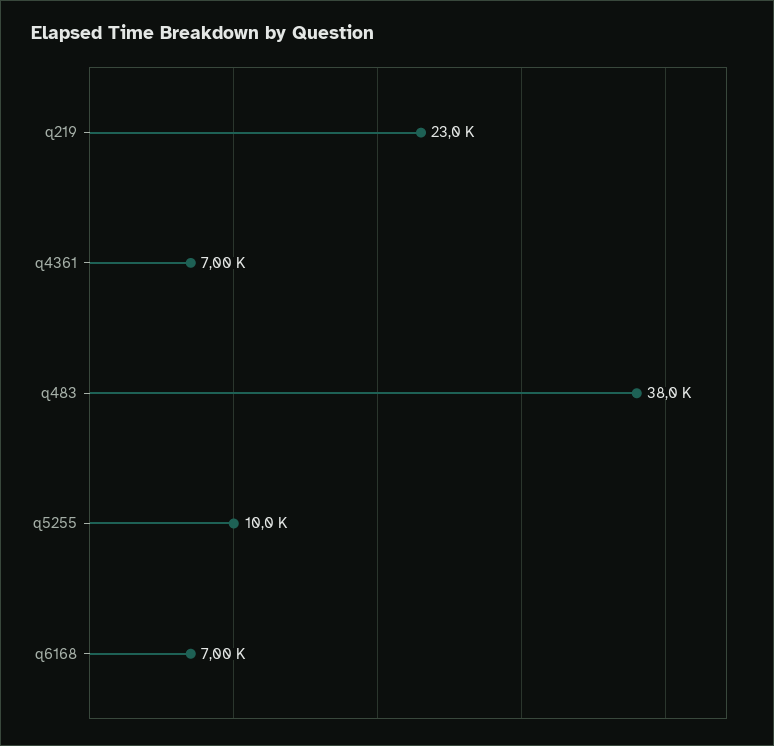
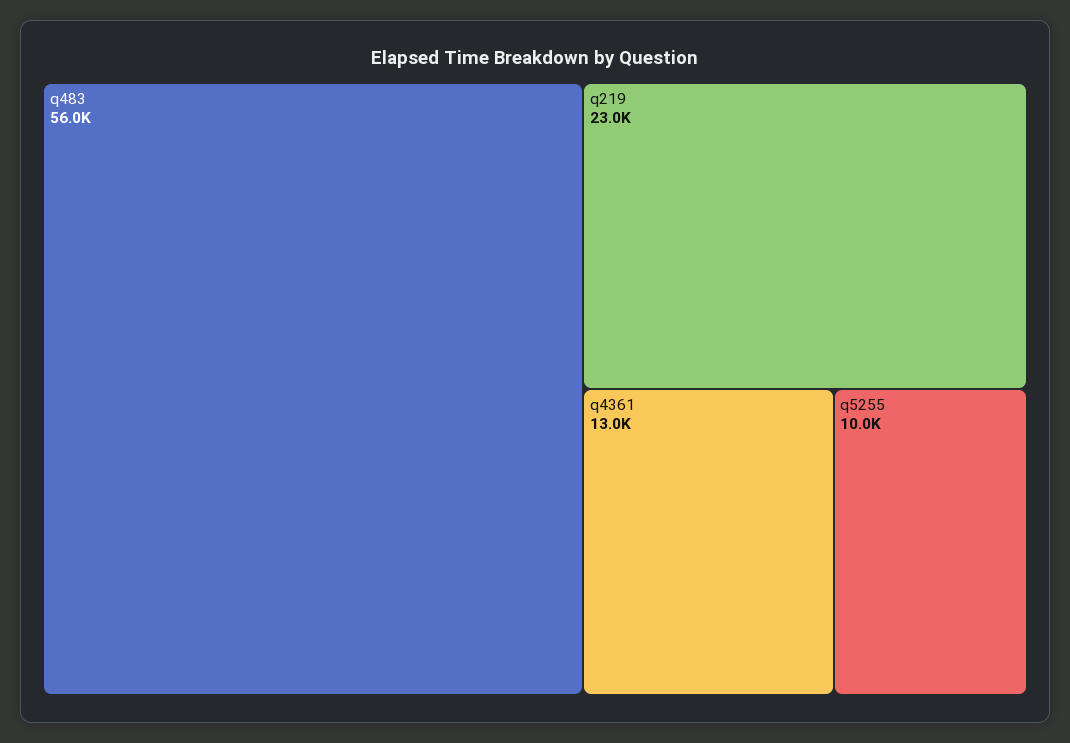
  {
    "q219": 23000,
-   "q4361": 7000,
+   "q4361": 13000,
-   "q483": 38000,
+   "q483": 56000,
-   "q5255": 10000,
+   "q5255": 10000
-   "q6168": 7000
  }

